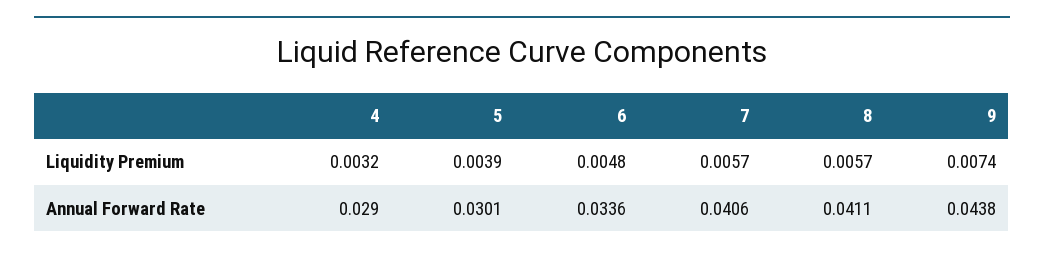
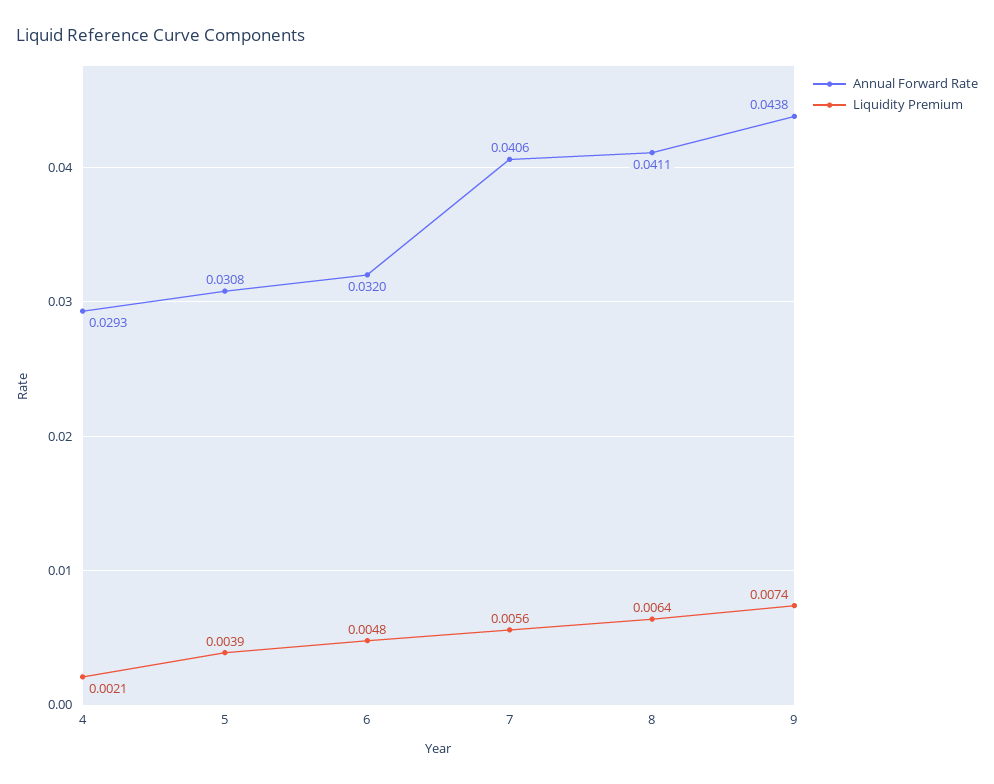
  {
    "Liquidity Premium": {
-     "4": 0.0032,
+     "4": 0.0021,
      "5": 0.0039,
      "6": 0.0048,
-     "7": 0.0057,
+     "7": 0.0056,
-     "8": 0.0057,
+     "8": 0.0064,
      "9": 0.0074
    },
    "Annual Forward Rate": {
-     "4": 0.029,
+     "4": 0.0293,
-     "5": 0.0301,
+     "5": 0.0308,
-     "6": 0.0336,
+     "6": 0.032,
      "7": 0.0406,
      "8": 0.0411,
      "9": 0.0438
    }
  }

